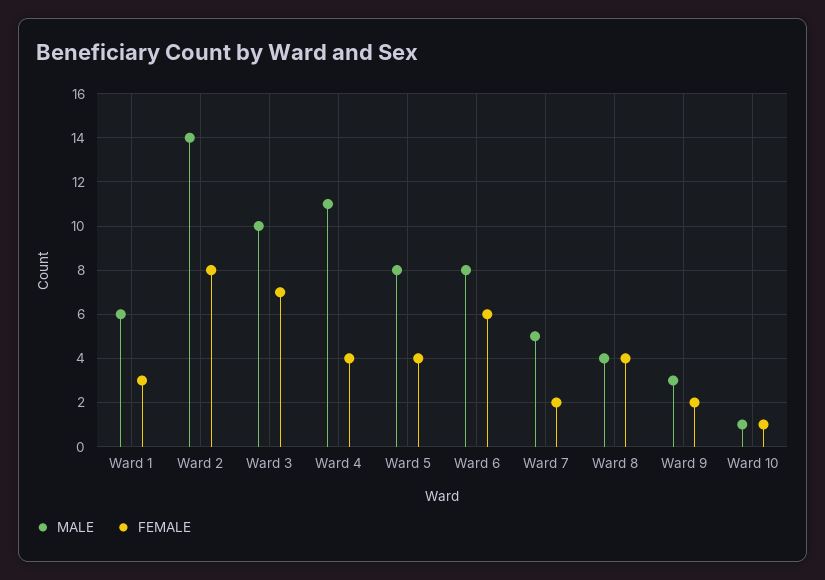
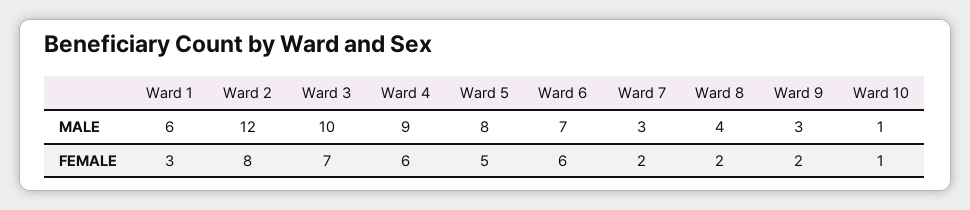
  {
    "MALE": {
      "Ward 1": 6,
-     "Ward 2": 14,
+     "Ward 2": 12,
      "Ward 3": 10,
-     "Ward 4": 11,
+     "Ward 4": 9,
      "Ward 5": 8,
-     "Ward 6": 8,
+     "Ward 6": 7,
-     "Ward 7": 5,
+     "Ward 7": 3,
      "Ward 8": 4,
      "Ward 9": 3,
      "Ward 10": 1
    },
    "FEMALE": {
      "Ward 1": 3,
      "Ward 2": 8,
      "Ward 3": 7,
-     "Ward 4": 4,
+     "Ward 4": 6,
-     "Ward 5": 4,
+     "Ward 5": 5,
      "Ward 6": 6,
      "Ward 7": 2,
-     "Ward 8": 4,
+     "Ward 8": 2,
      "Ward 9": 2,
      "Ward 10": 1
    }
  }

